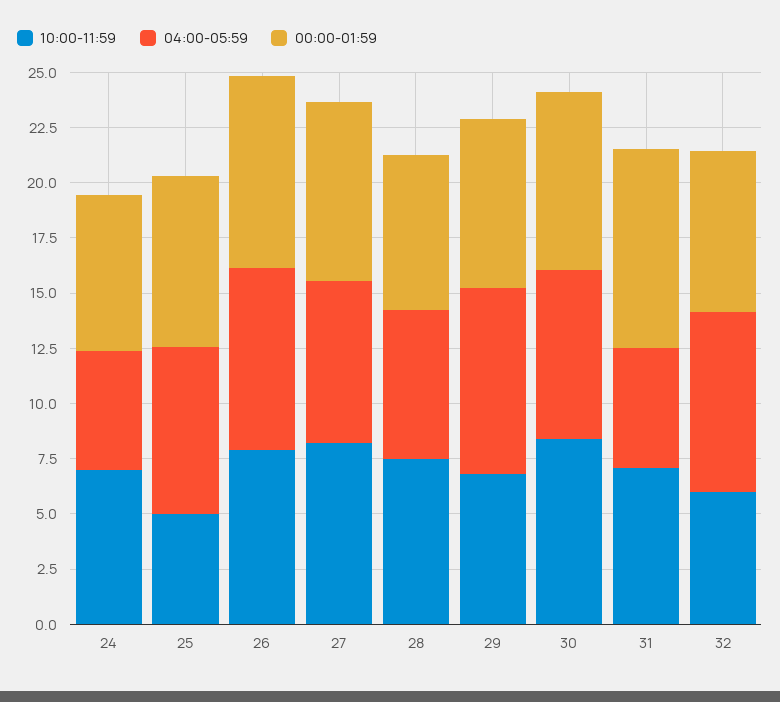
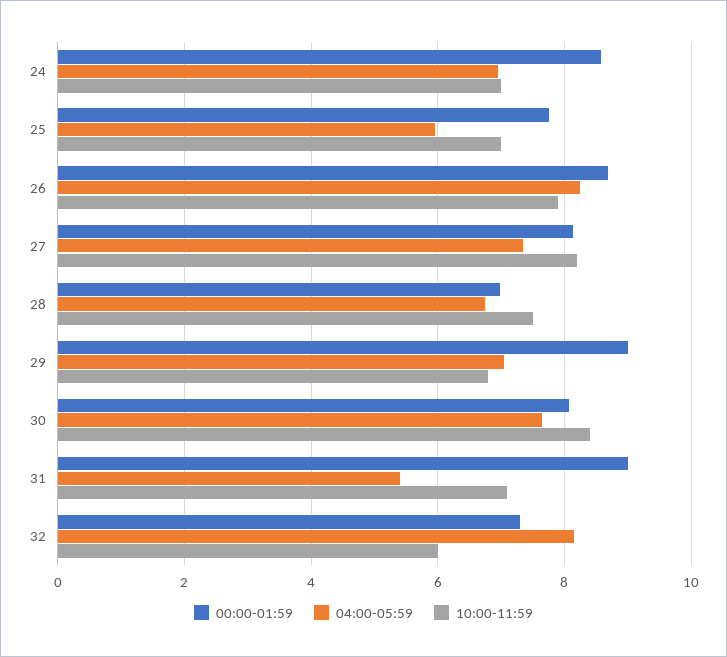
  {
    "10:00-11:59": {
      "24": 7,
-     "25": 5,
+     "25": 7,
      "26": 8,
      "27": 8.2,
      "28": 7.6,
      "29": 6.8,
      "30": 8.4,
      "31": 7.2,
      "32": 6
    },
    "04:00-05:59": {
-     "24": 5.5,
+     "24": 7,
-     "25": 7.5,
+     "25": 6,
      "26": 8.2,
      "27": 7.4,
      "28": 6.8,
-     "29": 8.5,
+     "29": 7,
      "30": 7.6,
      "31": 5.4,
      "32": 8.2
    },
    "00:00-01:59": {
-     "24": 7,
+     "24": 8.6,
      "25": 7.8,
      "26": 8.6,
      "27": 8.2,
      "28": 7,
-     "29": 7.5,
+     "29": 9,
      "30": 8,
      "31": 9,
      "32": 7.4
    }
  }

